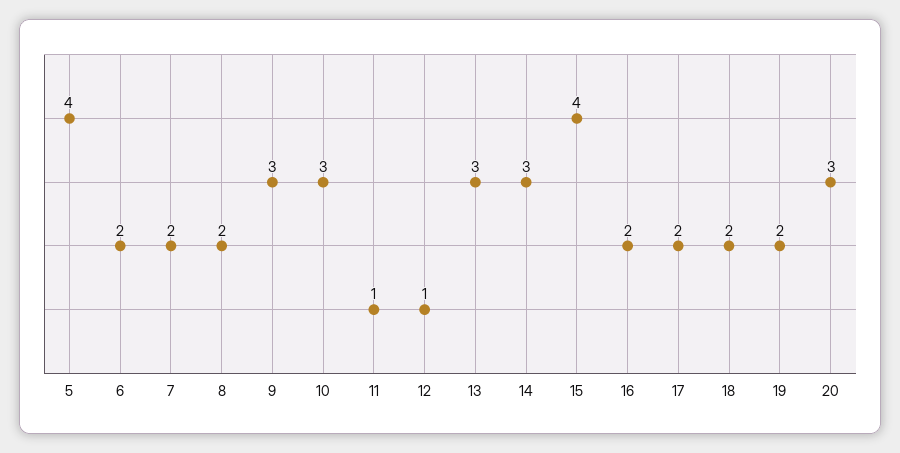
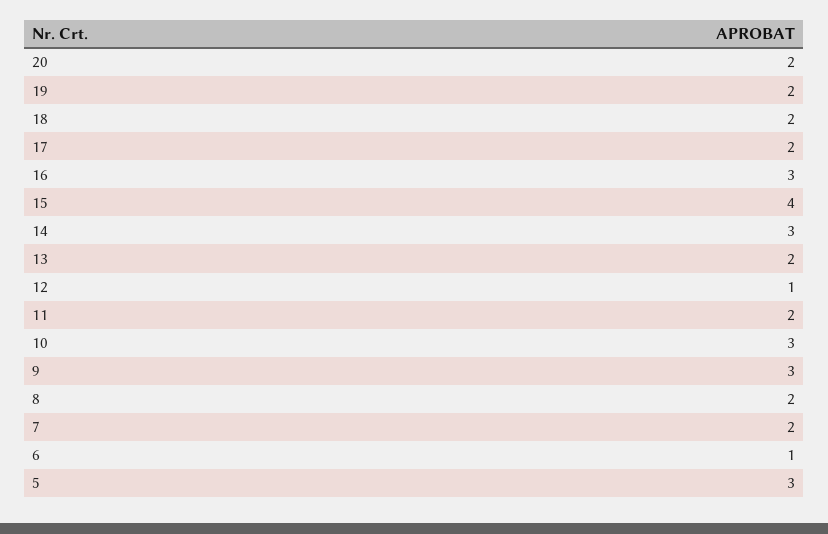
  {
-   "5": 4,
+   "5": 3,
-   "6": 2,
+   "6": 1,
    "7": 2,
    "8": 2,
    "9": 3,
    "10": 3,
-   "11": 1,
+   "11": 2,
    "12": 1,
-   "13": 3,
+   "13": 2,
    "14": 3,
    "15": 4,
-   "16": 2,
+   "16": 3,
    "17": 2,
    "18": 2,
    "19": 2,
-   "20": 3
+   "20": 2
  }

